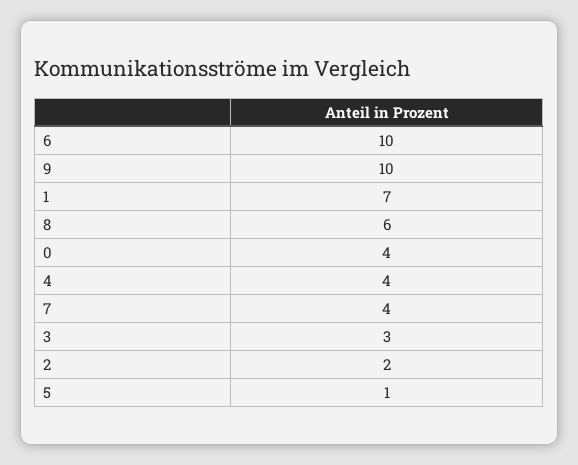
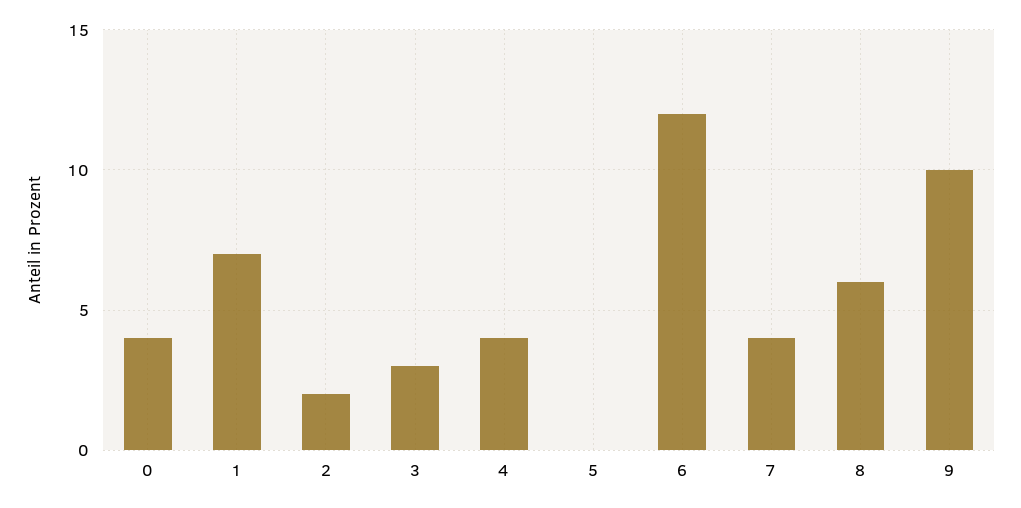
  {
-   "6": 10,
+   "6": 12,
    "9": 10,
    "1": 7,
    "8": 6,
    "0": 4,
    "4": 4,
    "7": 4,
    "3": 3,
    "2": 2,
-   "5": 1
+   "5": 0
  }

